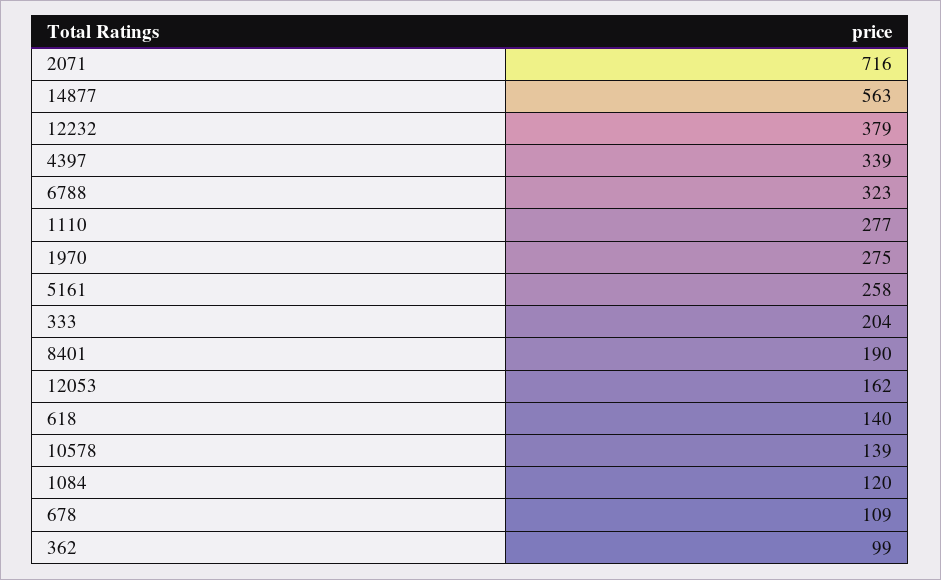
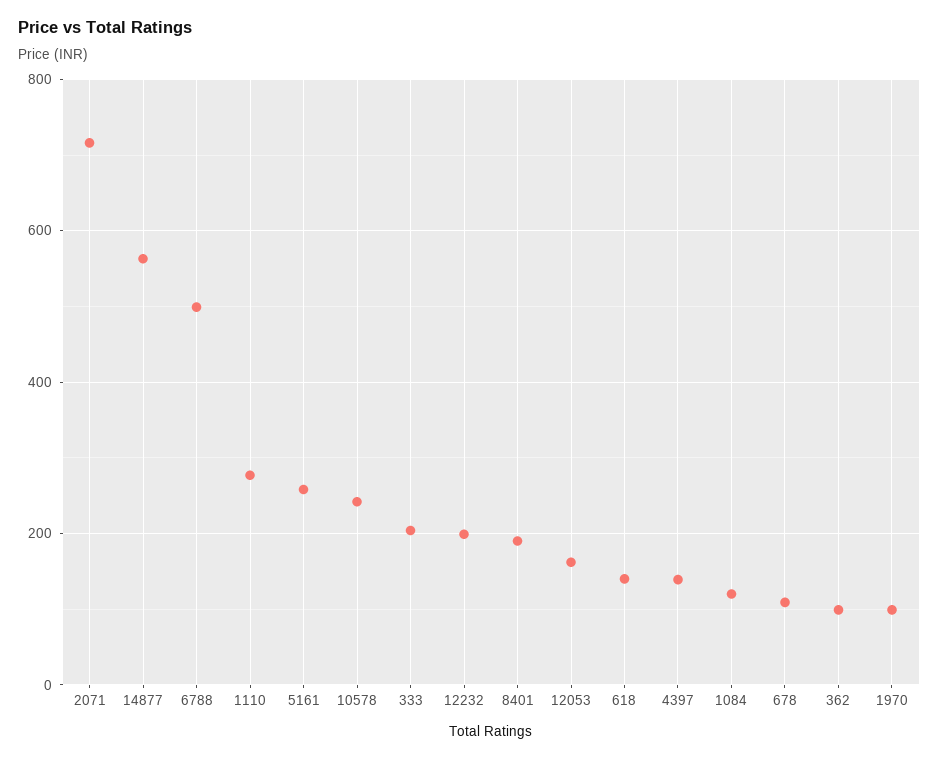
  {
    "2071": 716,
    "14877": 563,
-   "12232": 379,
+   "12232": 200,
-   "4397": 339,
+   "4397": 140,
-   "6788": 323,
+   "6788": 500,
    "1110": 277,
-   "1970": 275,
+   "1970": 100,
    "5161": 258,
    "333": 204,
    "8401": 190,
    "12053": 162,
    "618": 140,
-   "10578": 139,
+   "10578": 240,
    "1084": 120,
    "678": 109,
    "362": 99
  }

